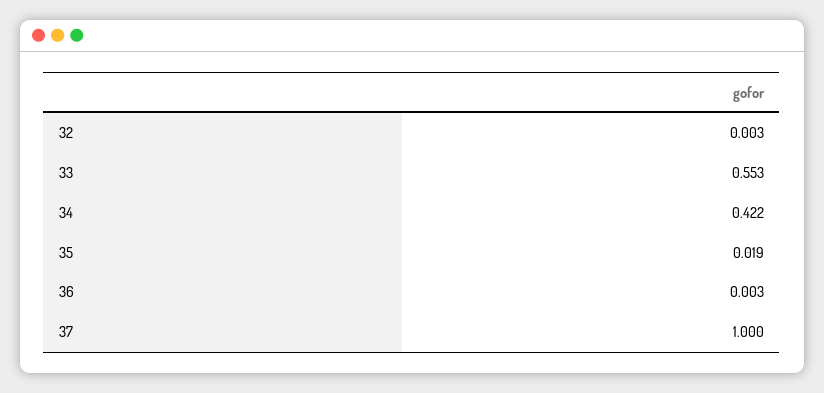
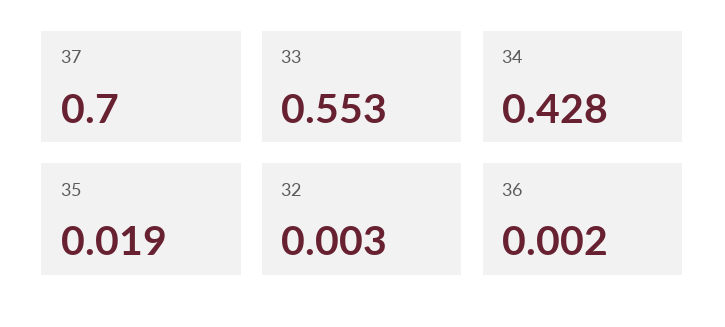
  {
    "32": 0.003,
    "33": 0.553,
-   "34": 0.422,
+   "34": 0.428,
    "35": 0.019,
-   "36": 0.003,
+   "36": 0.002,
-   "37": 1
+   "37": 0.7
  }

